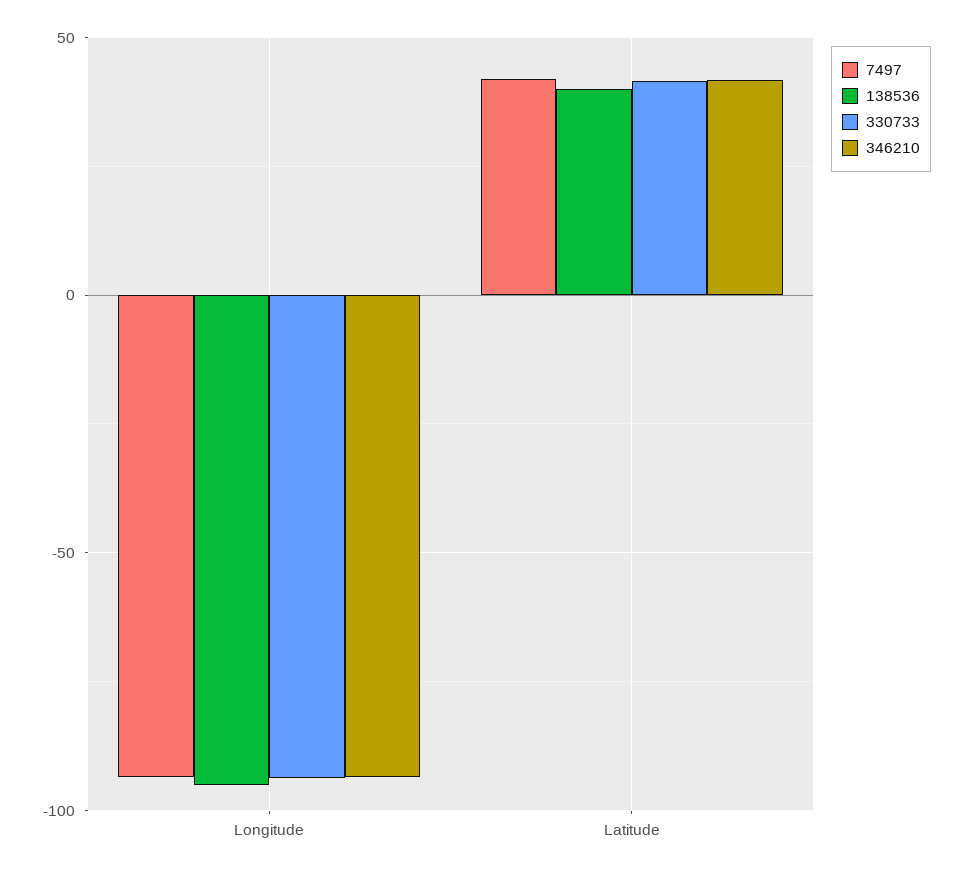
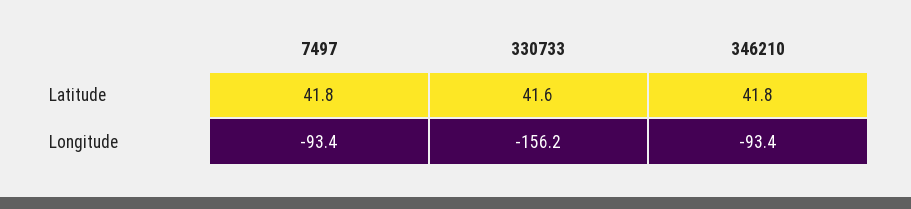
  {
    "7497": {
      "Longitude": -93.4,
      "Latitude": 41.8
    },
-   "138536": {
-     "Longitude": -95,
-     "Latitude": 40
-   },
    "330733": {
-     "Longitude": -95,
+     "Longitude": -156.2,
      "Latitude": 41.6
    },
    "346210": {
      "Longitude": -93.4,
      "Latitude": 41.8
    }
  }

